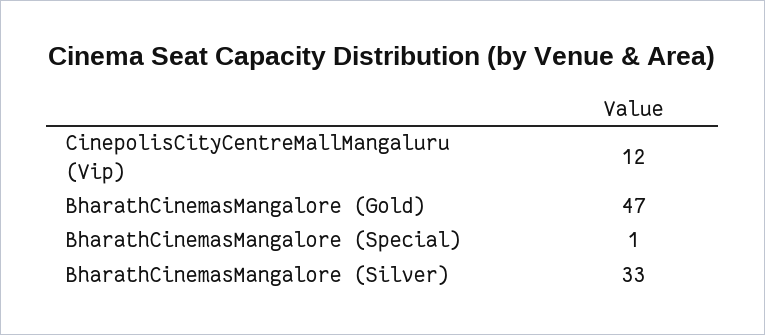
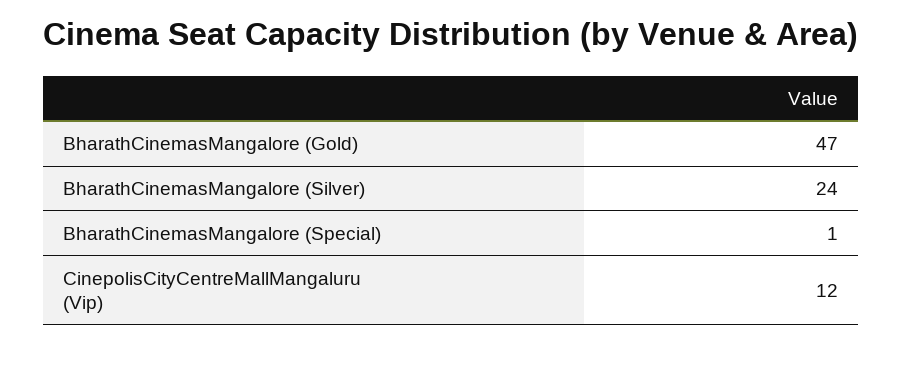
  {
    "CinepolisCityCentreMallMangaluru (Vip)": 12,
    "BharathCinemasMangalore (Gold)": 47,
    "BharathCinemasMangalore (Special)": 1,
-   "BharathCinemasMangalore (Silver)": 33
+   "BharathCinemasMangalore (Silver)": 24
  }

